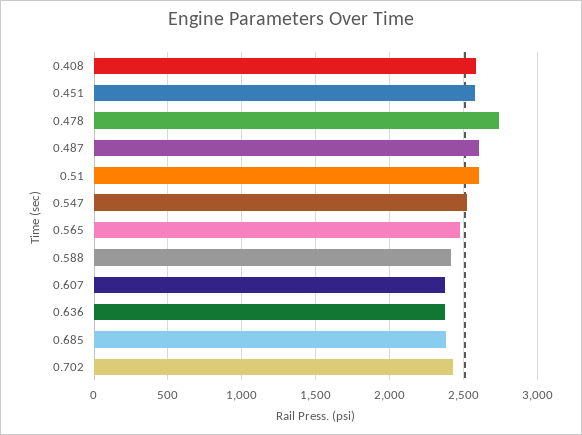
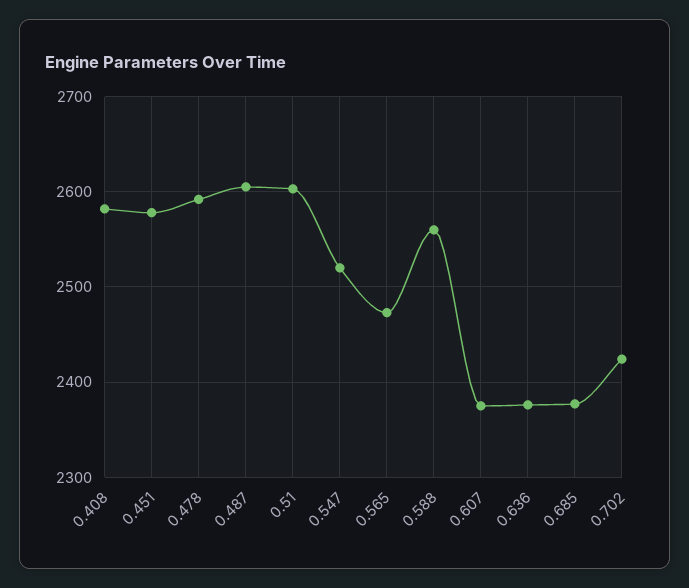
  {
    "0.408": 2580,
    "0.451": 2580,
-   "0.478": 2750,
+   "0.478": 2590,
    "0.487": 2610,
    "0.51": 2600,
    "0.547": 2520,
    "0.565": 2470,
-   "0.588": 2400,
+   "0.588": 2560,
    "0.607": 2380,
    "0.636": 2380,
    "0.685": 2380,
    "0.702": 2420
  }

